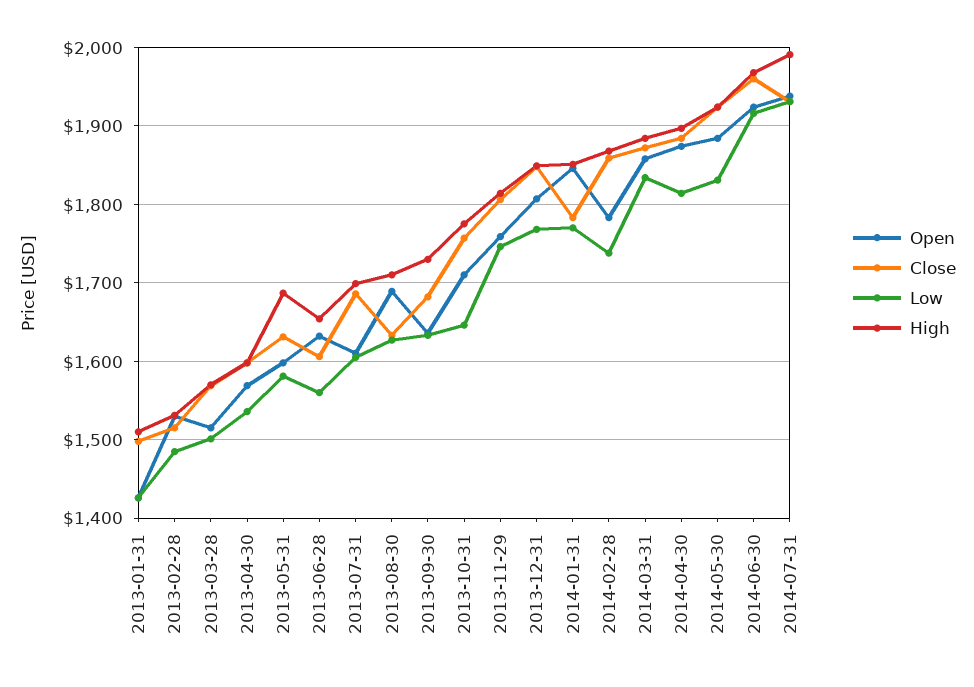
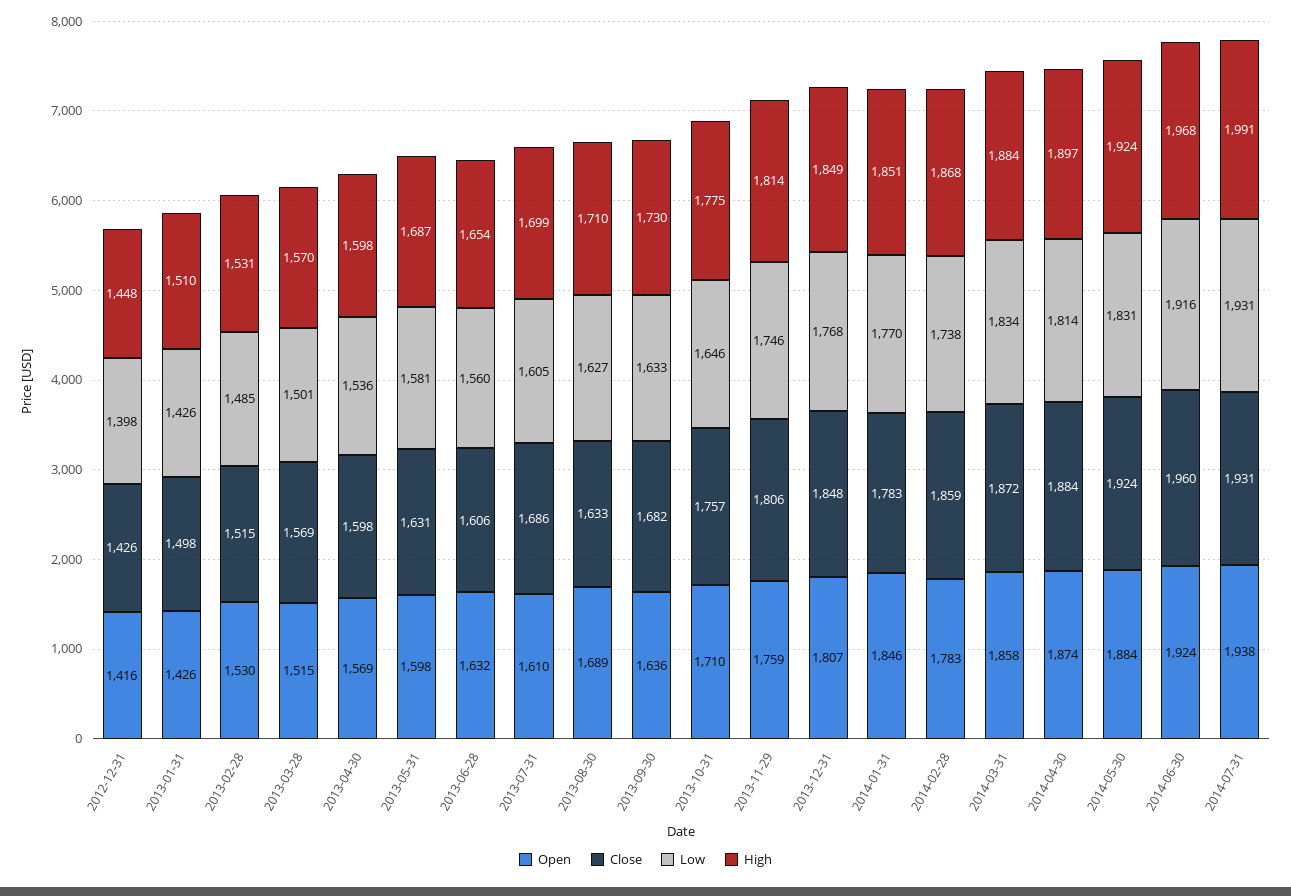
  {
    "Open": {
      "2013-01-31": 1426,
      "2013-02-28": 1530,
      "2013-03-28": 1515,
      "2013-04-30": 1569,
      "2013-05-31": 1598,
      "2013-06-28": 1632,
      "2013-07-31": 1610,
      "2013-08-30": 1689,
      "2013-09-30": 1636,
      "2013-10-31": 1710,
      "2013-11-29": 1759,
      "2013-12-31": 1807,
      "2014-01-31": 1846,
      "2014-02-28": 1783,
      "2014-03-31": 1858,
      "2014-04-30": 1874,
      "2014-05-30": 1884,
      "2014-06-30": 1924,
-     "2014-07-31": 1938
+     "2014-07-31": 1938,
+     "2012-12-31": 1416
    },
    "Close": {
      "2013-01-31": 1498,
      "2013-02-28": 1515,
      "2013-03-28": 1569,
      "2013-04-30": 1598,
      "2013-05-31": 1631,
      "2013-06-28": 1606,
      "2013-07-31": 1686,
      "2013-08-30": 1633,
      "2013-09-30": 1682,
      "2013-10-31": 1757,
      "2013-11-29": 1806,
      "2013-12-31": 1848,
      "2014-01-31": 1783,
      "2014-02-28": 1859,
      "2014-03-31": 1872,
      "2014-04-30": 1884,
      "2014-05-30": 1924,
      "2014-06-30": 1960,
-     "2014-07-31": 1931
+     "2014-07-31": 1931,
+     "2012-12-31": 1426
    },
    "Low": {
      "2013-01-31": 1426,
      "2013-02-28": 1485,
      "2013-03-28": 1501,
      "2013-04-30": 1536,
      "2013-05-31": 1581,
      "2013-06-28": 1560,
      "2013-07-31": 1605,
      "2013-08-30": 1627,
      "2013-09-30": 1633,
      "2013-10-31": 1646,
      "2013-11-29": 1746,
      "2013-12-31": 1768,
      "2014-01-31": 1770,
      "2014-02-28": 1738,
      "2014-03-31": 1834,
      "2014-04-30": 1814,
      "2014-05-30": 1831,
      "2014-06-30": 1916,
-     "2014-07-31": 1931
+     "2014-07-31": 1931,
+     "2012-12-31": 1398
    },
    "High": {
      "2013-01-31": 1510,
      "2013-02-28": 1531,
      "2013-03-28": 1570,
      "2013-04-30": 1598,
      "2013-05-31": 1687,
      "2013-06-28": 1654,
      "2013-07-31": 1699,
      "2013-08-30": 1710,
      "2013-09-30": 1730,
      "2013-10-31": 1775,
      "2013-11-29": 1814,
      "2013-12-31": 1849,
      "2014-01-31": 1851,
      "2014-02-28": 1868,
      "2014-03-31": 1884,
      "2014-04-30": 1897,
      "2014-05-30": 1924,
      "2014-06-30": 1968,
-     "2014-07-31": 1991
+     "2014-07-31": 1991,
+     "2012-12-31": 1448
    }
  }

